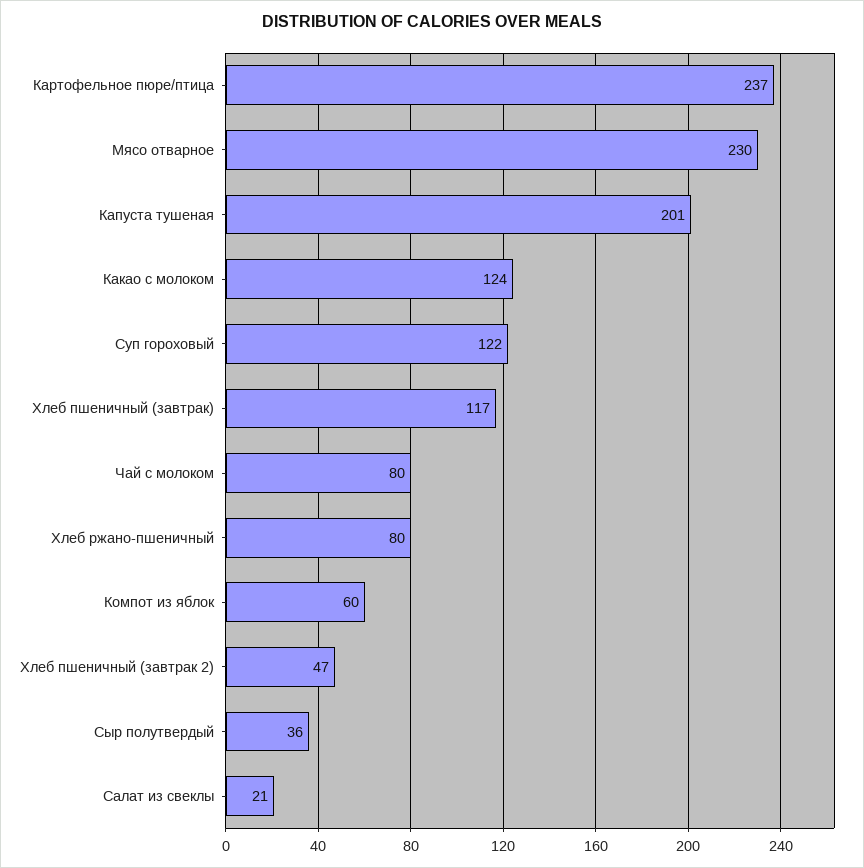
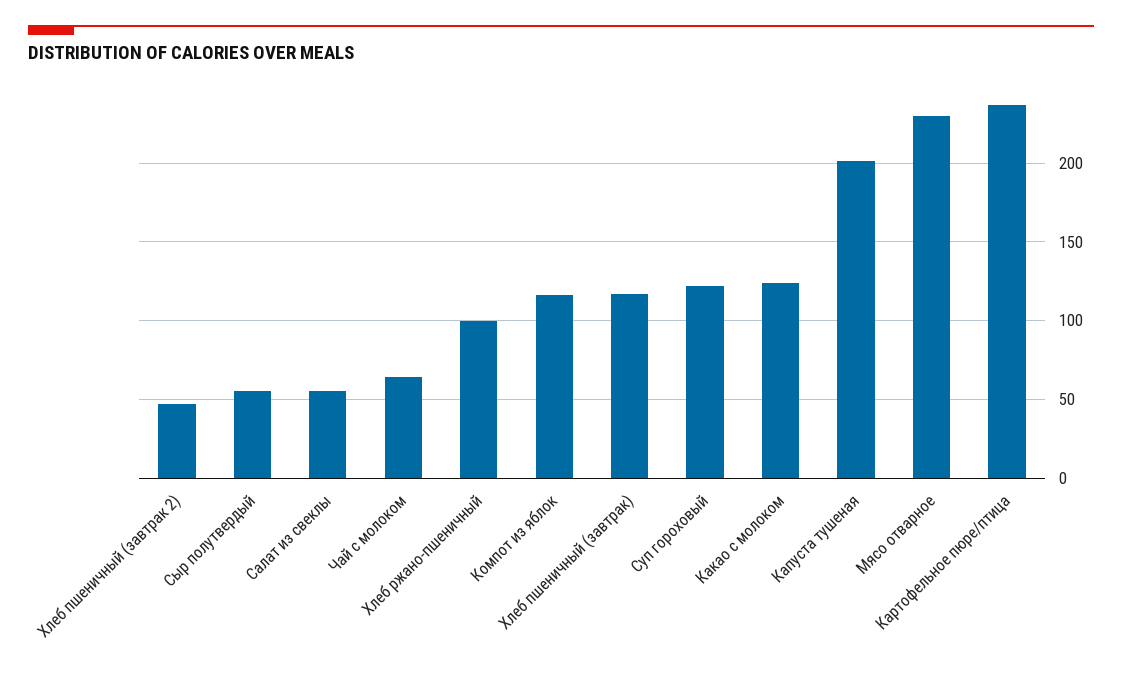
  {
    "Картофельное пюре/птица": 237,
    "Мясо отварное": 230,
    "Капуста тушеная": 201,
    "Какао с молоком": 124,
    "Суп гороховый": 122,
    "Хлеб пшеничный (завтрак)": 117,
-   "Чай с молоком": 80,
+   "Чай с молоком": 65,
-   "Хлеб ржано-пшеничный": 80,
+   "Хлеб ржано-пшеничный": 100,
-   "Компот из яблок": 60,
+   "Компот из яблок": 115,
    "Хлеб пшеничный (завтрак 2)": 47,
-   "Сыр полутвердый": 36,
+   "Сыр полутвердый": 55,
-   "Салат из свеклы": 21
+   "Салат из свеклы": 55
  }

